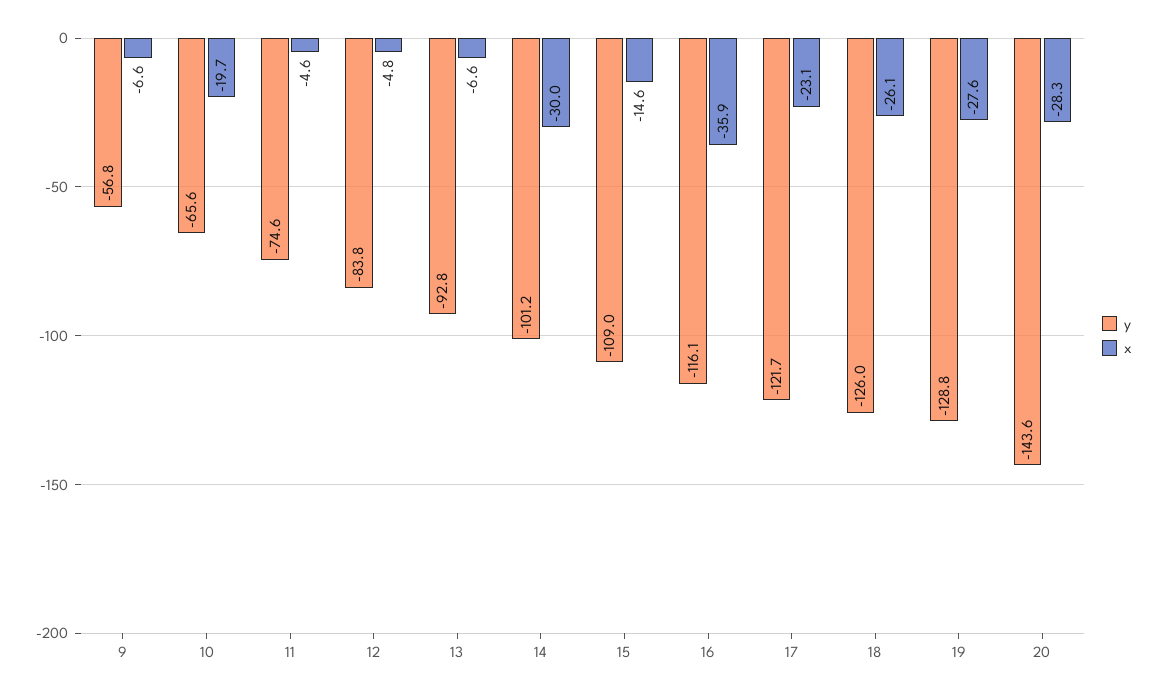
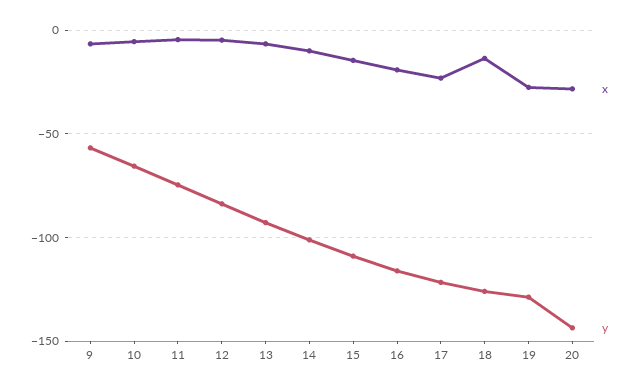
  {
    "y": {
      "9": -56.8,
      "10": -65.6,
      "11": -74.6,
      "12": -83.8,
      "13": -92.8,
      "14": -101.2,
      "15": -109,
      "16": -116.1,
      "17": -121.7,
      "18": -126,
      "19": -128.8,
      "20": -143.6
    },
    "x": {
      "9": -6.6,
-     "10": -19.7,
+     "10": -5,
      "11": -4.6,
      "12": -4.8,
      "13": -6.6,
-     "14": -30,
+     "14": -10,
      "15": -14.6,
-     "16": -35.9,
+     "16": -20,
      "17": -23.1,
-     "18": -26.1,
+     "18": -15,
      "19": -27.6,
      "20": -28.3
    }
  }

